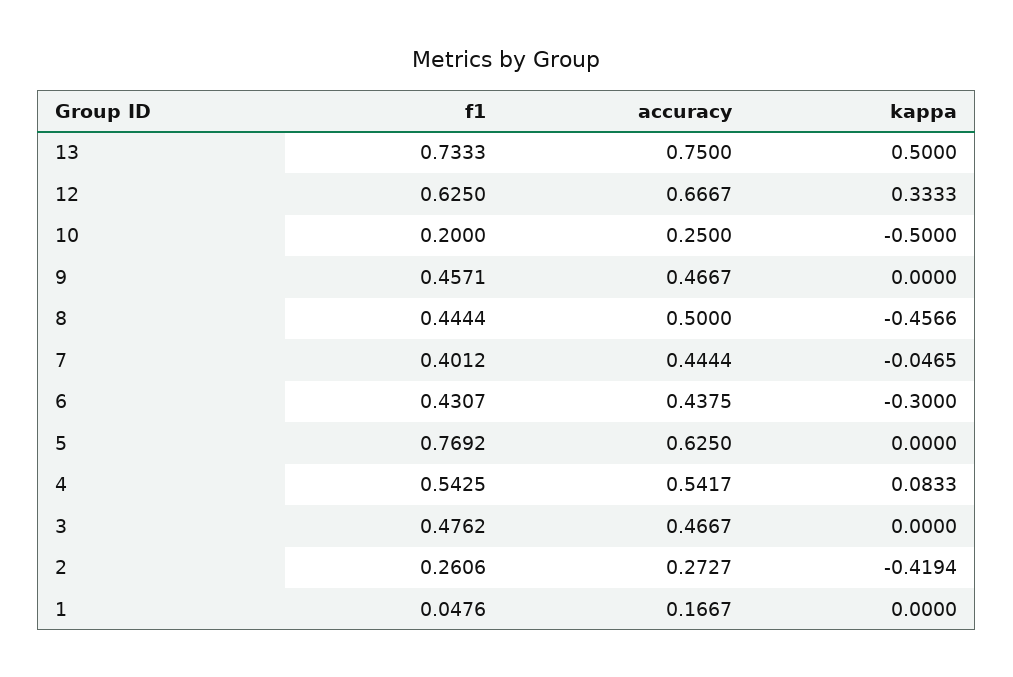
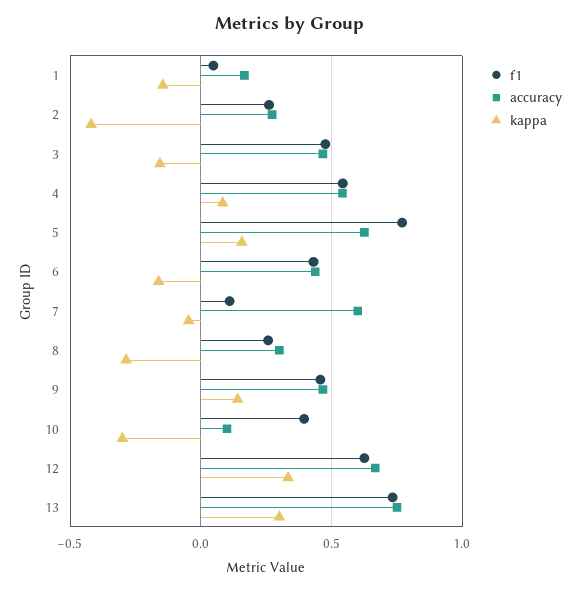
  {
    "f1": {
      "13": 0.7333,
      "12": 0.625,
-     "10": 0.2,
+     "10": 0.4,
      "9": 0.4571,
-     "8": 0.4444,
+     "8": 0.25,
-     "7": 0.4012,
+     "7": 0.1,
      "6": 0.4307,
      "5": 0.7692,
      "4": 0.5425,
      "3": 0.4762,
      "2": 0.2606,
      "1": 0.0476
    },
    "accuracy": {
      "13": 0.75,
      "12": 0.6667,
-     "10": 0.25,
+     "10": 0.1,
      "9": 0.4667,
-     "8": 0.5,
+     "8": 0.3,
-     "7": 0.4444,
+     "7": 0.6,
      "6": 0.4375,
      "5": 0.625,
      "4": 0.5417,
      "3": 0.4667,
      "2": 0.2727,
      "1": 0.1667
    },
    "kappa": {
-     "13": 0.5,
+     "13": 0.3,
      "12": 0.3333,
-     "10": -0.5,
+     "10": -0.3,
-     "9": 0,
+     "9": 0.15,
-     "8": -0.4566,
+     "8": -0.3,
      "7": -0.0465,
-     "6": -0.3,
+     "6": -0.15,
-     "5": 0,
+     "5": 0.15,
      "4": 0.0833,
-     "3": 0,
+     "3": -0.15,
      "2": -0.4194,
-     "1": 0
+     "1": -0.15
    }
  }

